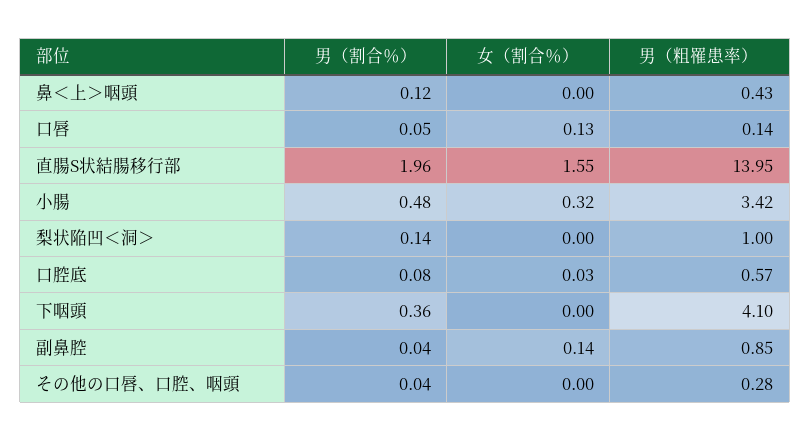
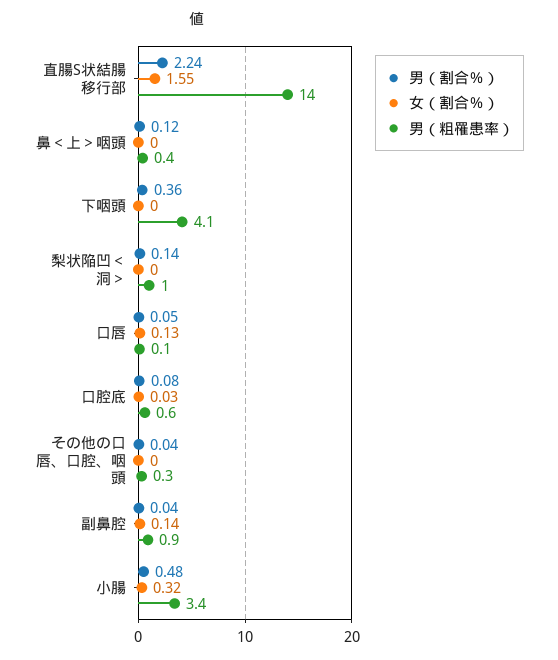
  {
    "男（割合％）": {
      "鼻＜上＞咽頭": 0.12,
      "口唇": 0.05,
-     "直腸S状結腸移行部": 1.96,
+     "直腸S状結腸移行部": 2.24,
      "小腸": 0.48,
      "梨状陥凹＜洞＞": 0.14,
      "口腔底": 0.08,
      "下咽頭": 0.36,
      "副鼻腔": 0.04,
      "その他の口唇、口腔、咽頭": 0.04
    },
    "女（割合％）": {
      "鼻＜上＞咽頭": 0,
      "口唇": 0.13,
      "直腸S状結腸移行部": 1.55,
      "小腸": 0.32,
      "梨状陥凹＜洞＞": 0,
      "口腔底": 0.03,
      "下咽頭": 0,
      "副鼻腔": 0.14,
      "その他の口唇、口腔、咽頭": 0
    },
    "男（粗罹患率）": {
      "鼻＜上＞咽頭": 0.43,
      "口唇": 0.14,
      "直腸S状結腸移行部": 13.95,
      "小腸": 3.42,
      "梨状陥凹＜洞＞": 1,
      "口腔底": 0.57,
      "下咽頭": 4.1,
      "副鼻腔": 0.85,
      "その他の口唇、口腔、咽頭": 0.28
    }
  }

